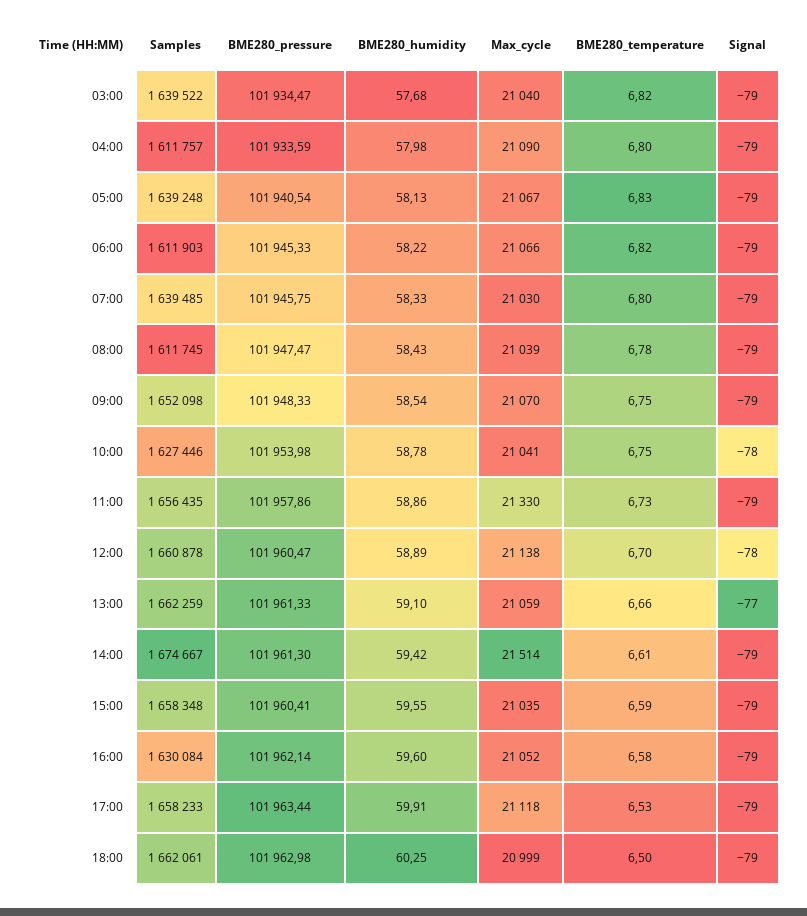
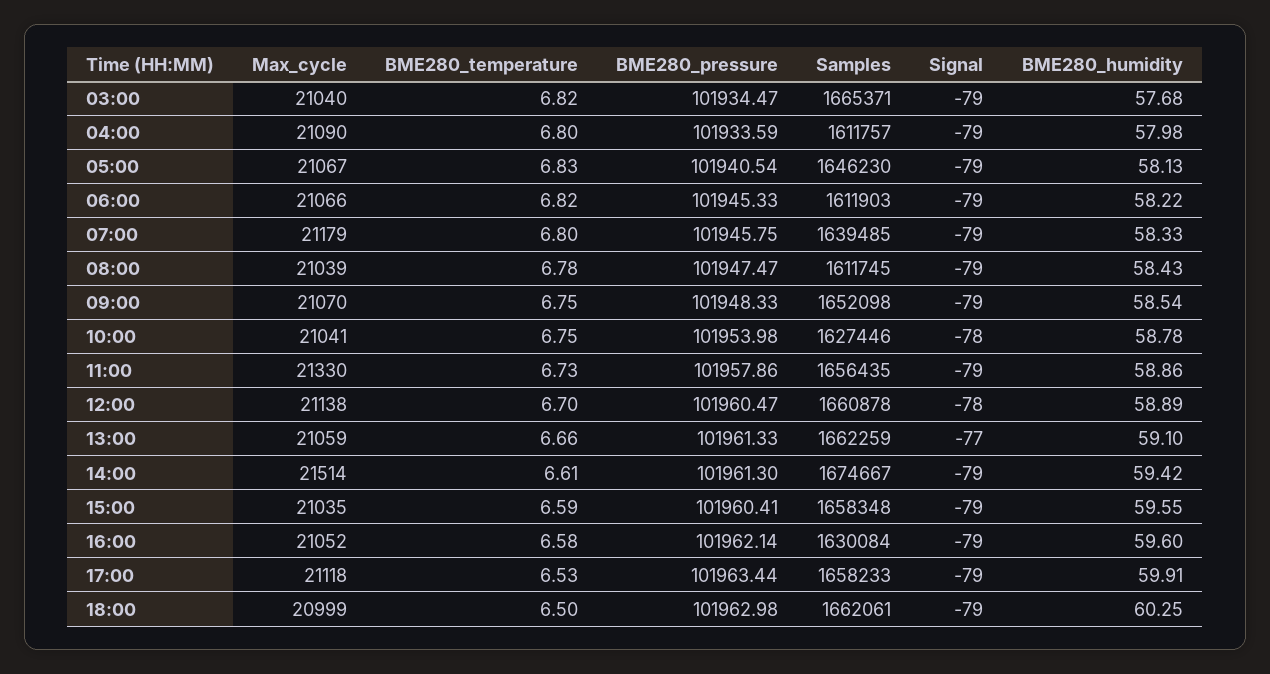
  {
    "Samples": {
-     "03:00": 1639522,
+     "03:00": 1665371,
      "04:00": 1611757,
-     "05:00": 1639248,
+     "05:00": 1646230,
      "06:00": 1611903,
      "07:00": 1639485,
      "08:00": 1611745,
      "09:00": 1652098,
      "10:00": 1627446,
      "11:00": 1656435,
      "12:00": 1660878,
      "13:00": 1662259,
      "14:00": 1674667,
      "15:00": 1658348,
      "16:00": 1630084,
      "17:00": 1658233,
      "18:00": 1662061
    },
    "BME280_pressure": {
      "03:00": 101934.47,
      "04:00": 101933.59,
      "05:00": 101940.54,
      "06:00": 101945.33,
      "07:00": 101945.75,
      "08:00": 101947.47,
      "09:00": 101948.33,
      "10:00": 101953.98,
      "11:00": 101957.86,
      "12:00": 101960.47,
      "13:00": 101961.33,
      "14:00": 101961.3,
      "15:00": 101960.41,
      "16:00": 101962.14,
      "17:00": 101963.44,
      "18:00": 101962.98
    },
    "BME280_humidity": {
      "03:00": 57.68,
      "04:00": 57.98,
      "05:00": 58.13,
      "06:00": 58.22,
      "07:00": 58.33,
      "08:00": 58.43,
      "09:00": 58.54,
      "10:00": 58.78,
      "11:00": 58.86,
      "12:00": 58.89,
      "13:00": 59.1,
      "14:00": 59.42,
      "15:00": 59.55,
      "16:00": 59.6,
      "17:00": 59.91,
      "18:00": 60.25
    },
    "Max_cycle": {
      "03:00": 21040,
      "04:00": 21090,
      "05:00": 21067,
      "06:00": 21066,
-     "07:00": 21030,
+     "07:00": 21179,
      "08:00": 21039,
      "09:00": 21070,
      "10:00": 21041,
      "11:00": 21330,
      "12:00": 21138,
      "13:00": 21059,
      "14:00": 21514,
      "15:00": 21035,
      "16:00": 21052,
      "17:00": 21118,
      "18:00": 20999
    },
    "BME280_temperature": {
      "03:00": 6.82,
      "04:00": 6.8,
      "05:00": 6.83,
      "06:00": 6.82,
      "07:00": 6.8,
      "08:00": 6.78,
      "09:00": 6.75,
      "10:00": 6.75,
      "11:00": 6.73,
      "12:00": 6.7,
      "13:00": 6.66,
      "14:00": 6.61,
      "15:00": 6.59,
      "16:00": 6.58,
      "17:00": 6.53,
      "18:00": 6.5
    },
    "Signal": {
      "03:00": -79,
      "04:00": -79,
      "05:00": -79,
      "06:00": -79,
      "07:00": -79,
      "08:00": -79,
      "09:00": -79,
      "10:00": -78,
      "11:00": -79,
      "12:00": -78,
      "13:00": -77,
      "14:00": -79,
      "15:00": -79,
      "16:00": -79,
      "17:00": -79,
      "18:00": -79
    }
  }

